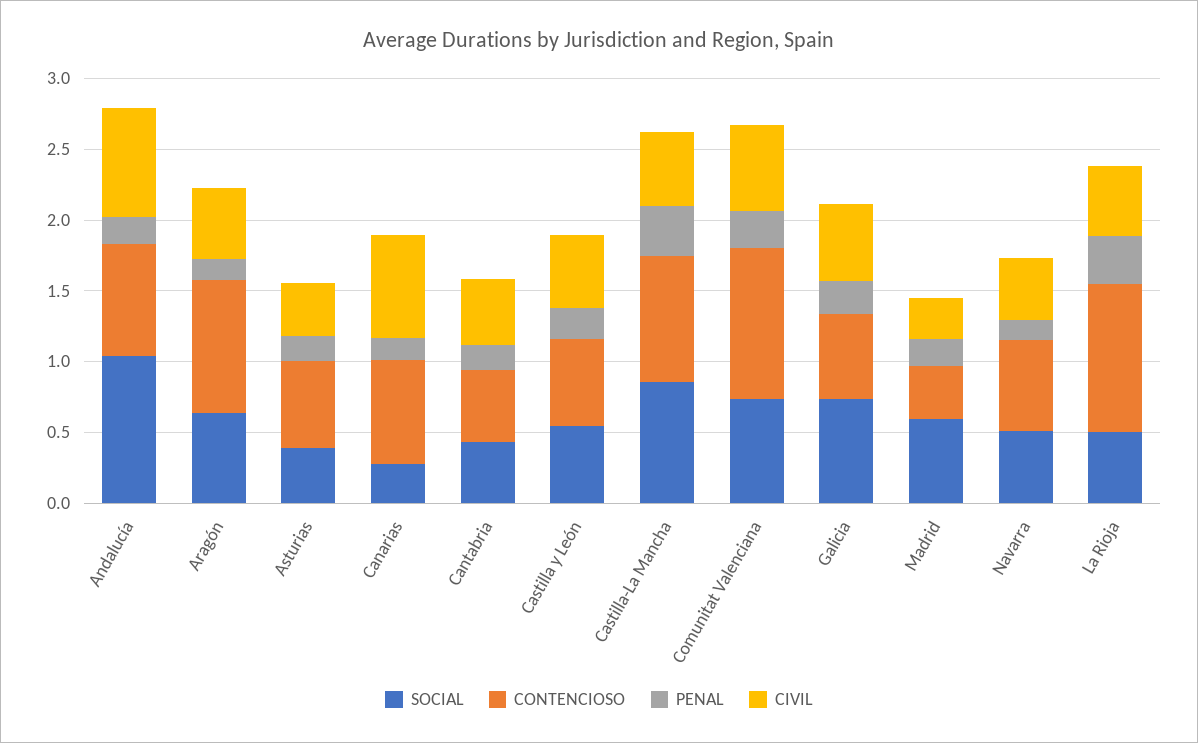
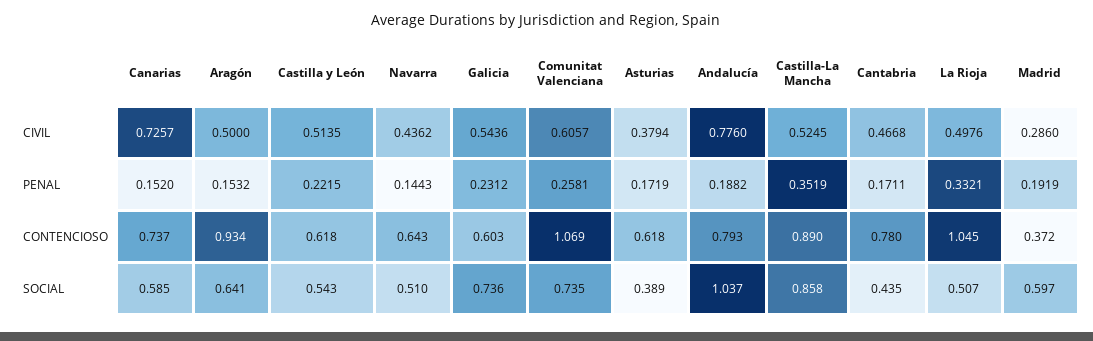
  {
    "SOCIAL": {
      "Andalucía": 1.037,
      "Aragón": 0.641,
      "Asturias": 0.389,
-     "Canarias": 0.3,
+     "Canarias": 0.585,
      "Cantabria": 0.435,
      "Castilla y León": 0.543,
      "Castilla-La Mancha": 0.858,
      "Comunitat Valenciana": 0.735,
      "Galicia": 0.736,
      "Madrid": 0.597,
      "Navarra": 0.51,
      "La Rioja": 0.507
    },
    "CONTENCIOSO": {
      "Andalucía": 0.793,
      "Aragón": 0.934,
      "Asturias": 0.618,
      "Canarias": 0.737,
-     "Cantabria": 0.5,
+     "Cantabria": 0.78,
      "Castilla y León": 0.618,
      "Castilla-La Mancha": 0.89,
      "Comunitat Valenciana": 1.069,
      "Galicia": 0.603,
      "Madrid": 0.372,
      "Navarra": 0.643,
      "La Rioja": 1.045
    },
    "PENAL": {
      "Andalucía": 0.1882,
      "Aragón": 0.1532,
      "Asturias": 0.1719,
      "Canarias": 0.152,
      "Cantabria": 0.1711,
      "Castilla y León": 0.2215,
      "Castilla-La Mancha": 0.3519,
      "Comunitat Valenciana": 0.2581,
      "Galicia": 0.2312,
      "Madrid": 0.1919,
      "Navarra": 0.1443,
      "La Rioja": 0.3321
    },
    "CIVIL": {
      "Andalucía": 0.776,
      "Aragón": 0.5,
      "Asturias": 0.3794,
      "Canarias": 0.7257,
      "Cantabria": 0.4668,
      "Castilla y León": 0.5135,
      "Castilla-La Mancha": 0.5245,
      "Comunitat Valenciana": 0.6057,
      "Galicia": 0.5436,
      "Madrid": 0.286,
      "Navarra": 0.4362,
      "La Rioja": 0.4976
    }
  }

